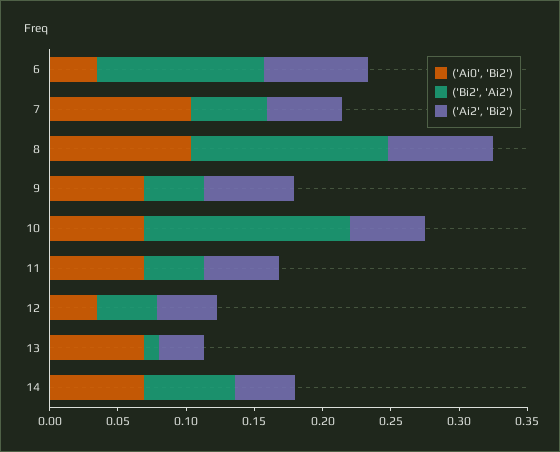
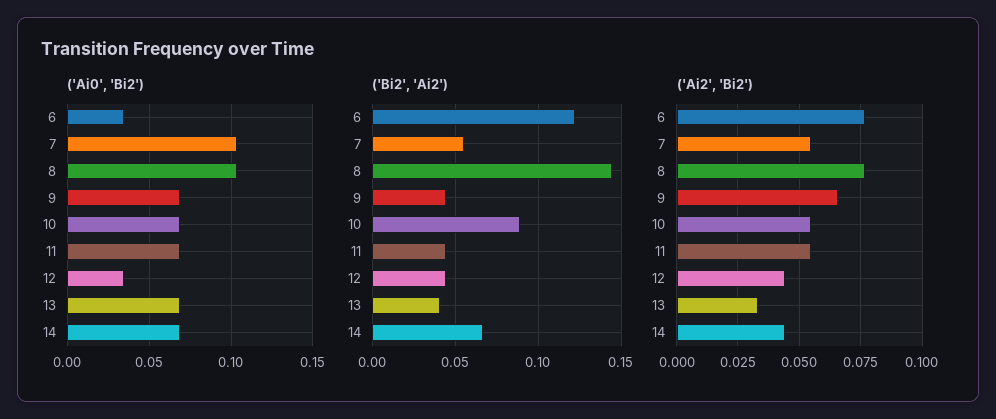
  {
    "('Ai0', 'Bi2')": {
      "6": 0.035,
      "7": 0.105,
      "8": 0.105,
      "9": 0.07,
      "10": 0.07,
      "11": 0.07,
      "12": 0.035,
      "13": 0.07,
      "14": 0.07
    },
    "('Bi2', 'Ai2')": {
      "6": 0.12,
      "7": 0.055,
      "8": 0.145,
      "9": 0.045,
-     "10": 0.15,
+     "10": 0.09,
      "11": 0.045,
      "12": 0.045,
-     "13": 0.01,
+     "13": 0.04,
      "14": 0.065
    },
    "('Ai2', 'Bi2')": {
      "6": 0.0775,
      "7": 0.055,
      "8": 0.0775,
      "9": 0.065,
      "10": 0.055,
      "11": 0.055,
      "12": 0.045,
      "13": 0.0325,
      "14": 0.045
    }
  }

